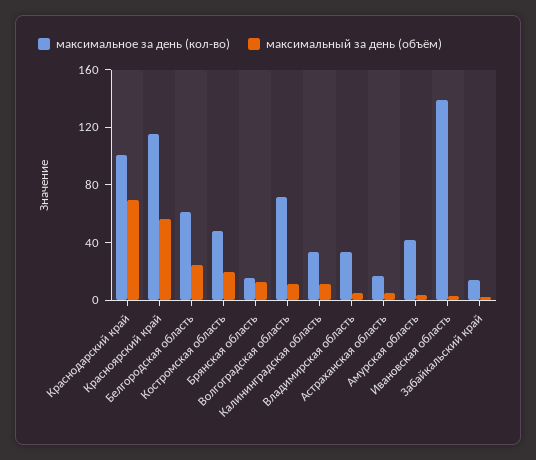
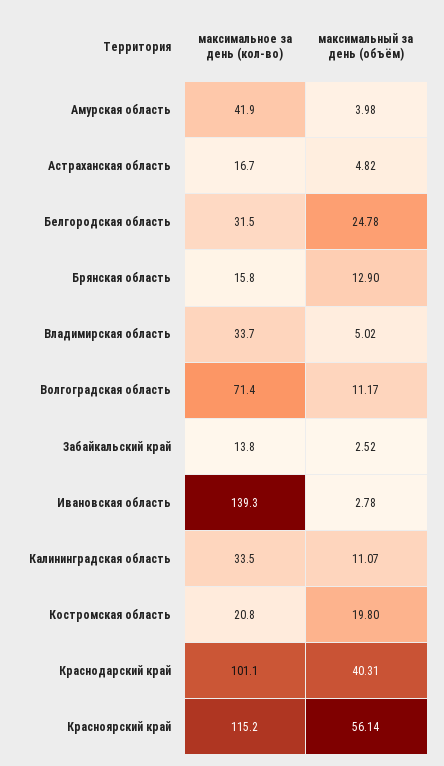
  {
    "максимальное за день (кол-во)": {
      "Краснодарский край": 101.1,
      "Красноярский край": 115.2,
-     "Белгородская область": 60,
+     "Белгородская область": 31.5,
-     "Костромская область": 50,
+     "Костромская область": 20.8,
      "Брянская область": 15.8,
      "Волгоградская область": 71.4,
      "Калининградская область": 33.5,
      "Владимирская область": 33.7,
      "Астраханская область": 16.7,
      "Амурская область": 41.9,
      "Ивановская область": 139.3,
      "Забайкальский край": 13.8
    },
    "максимальный за день (объём)": {
-     "Краснодарский край": 70,
+     "Краснодарский край": 40.31,
      "Красноярский край": 56.14,
      "Белгородская область": 24.78,
      "Костромская область": 19.8,
      "Брянская область": 12.9,
      "Волгоградская область": 11.17,
      "Калининградская область": 11.07,
      "Владимирская область": 5.02,
      "Астраханская область": 4.82,
      "Амурская область": 3.98,
      "Ивановская область": 2.78,
      "Забайкальский край": 2.52
    }
  }

